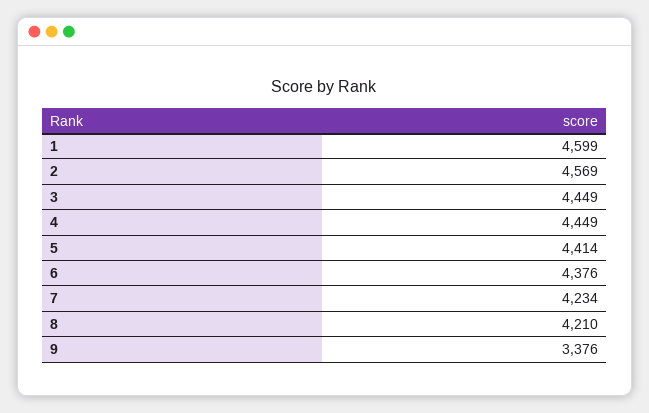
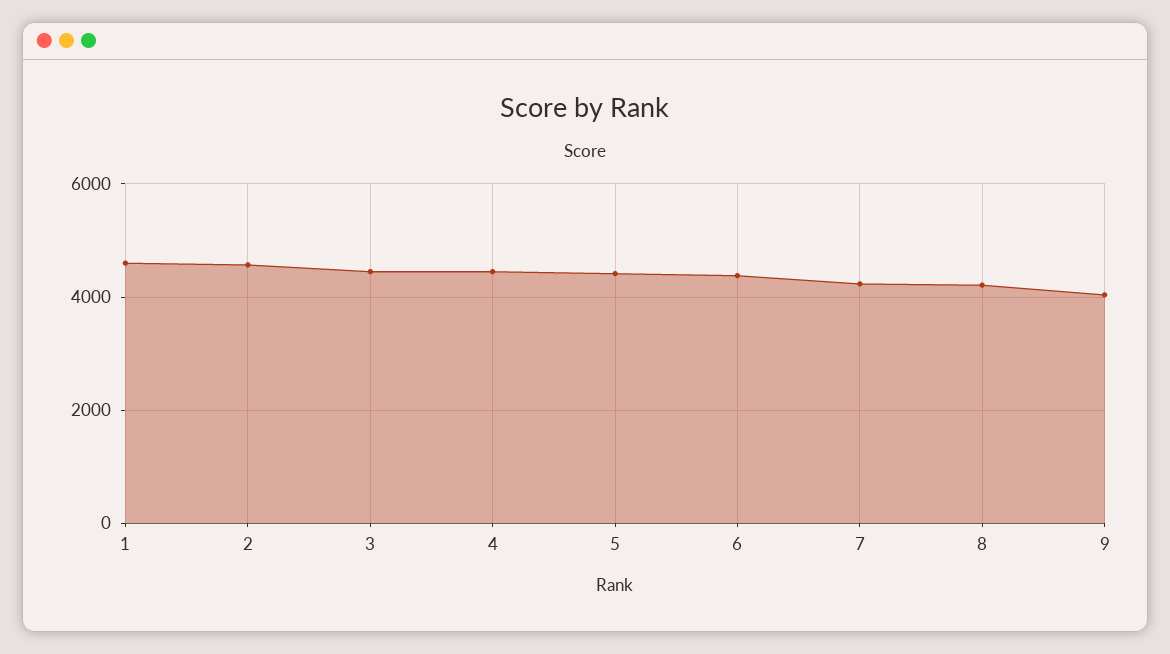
  {
    "1": 4599,
    "2": 4569,
    "3": 4449,
    "4": 4449,
    "5": 4414,
    "6": 4376,
    "7": 4234,
    "8": 4210,
-   "9": 3376
+   "9": 4000
  }

